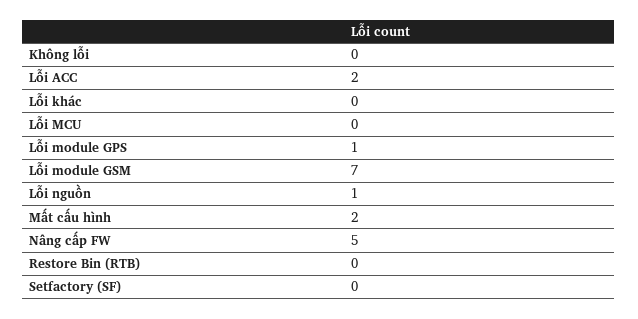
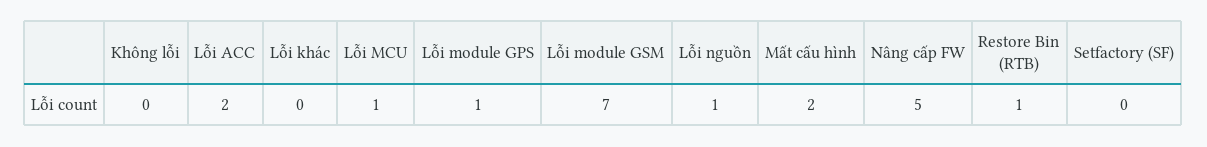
  {
    "Không lỗi": 0,
    "Lỗi ACC": 2,
    "Lỗi khác": 0,
-   "Lỗi MCU": 0,
+   "Lỗi MCU": 1,
    "Lỗi module GPS": 1,
    "Lỗi module GSM": 7,
    "Lỗi nguồn": 1,
    "Mất cấu hình": 2,
    "Nâng cấp FW": 5,
-   "Restore Bin (RTB)": 0,
+   "Restore Bin (RTB)": 1,
    "Setfactory (SF)": 0
  }

